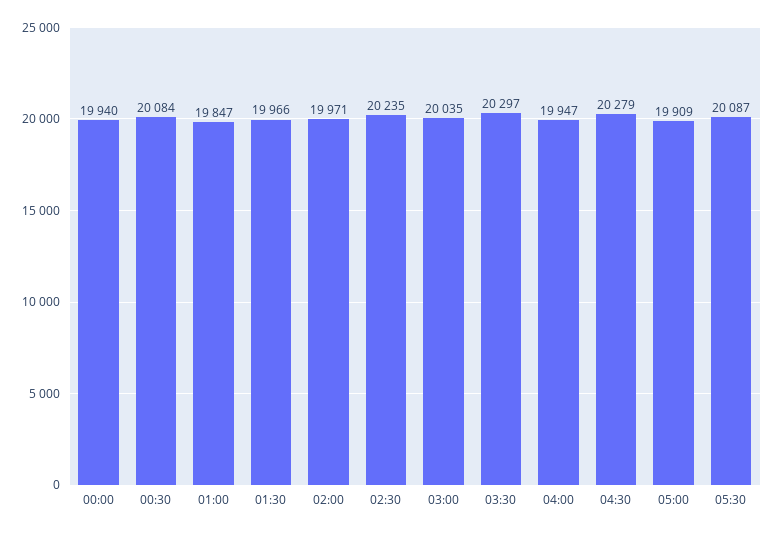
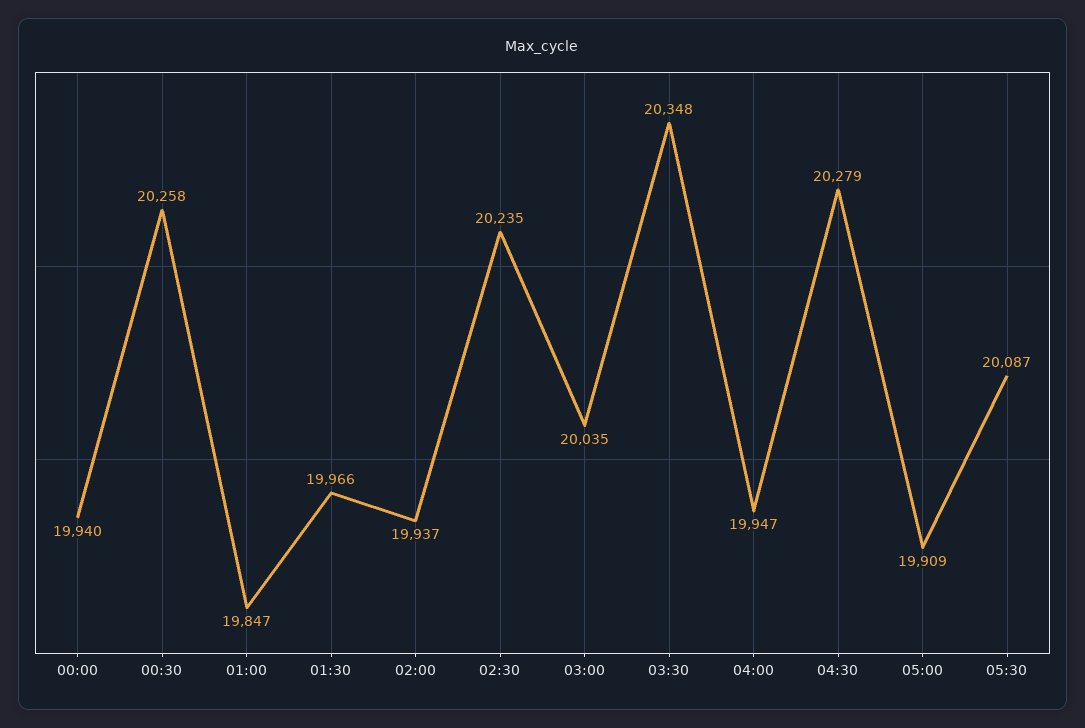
  {
    "00:00": 19940,
-   "00:30": 20084,
+   "00:30": 20258,
    "01:00": 19847,
    "01:30": 19966,
-   "02:00": 19971,
+   "02:00": 19937,
    "02:30": 20235,
    "03:00": 20035,
-   "03:30": 20297,
+   "03:30": 20348,
    "04:00": 19947,
    "04:30": 20279,
    "05:00": 19909,
    "05:30": 20087
  }

